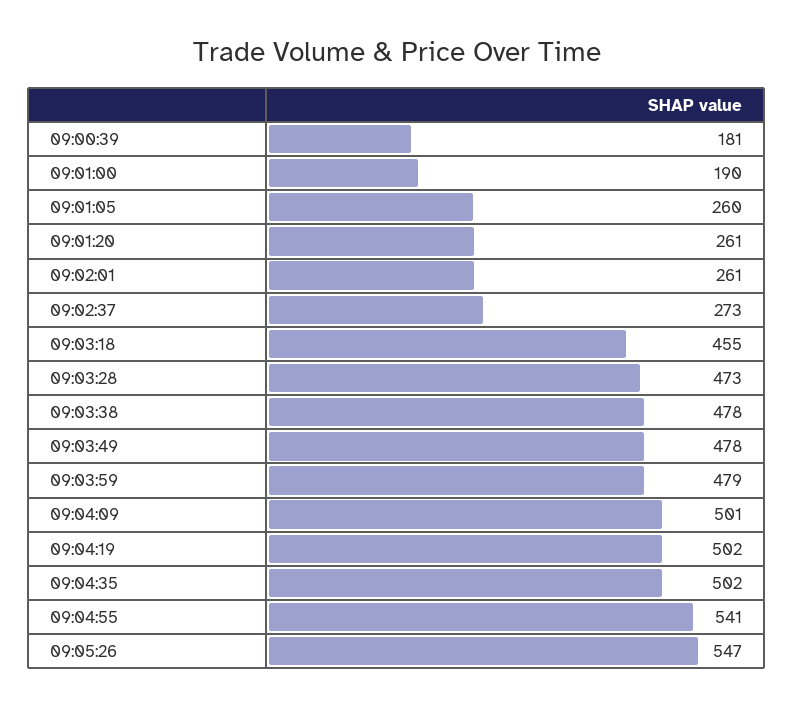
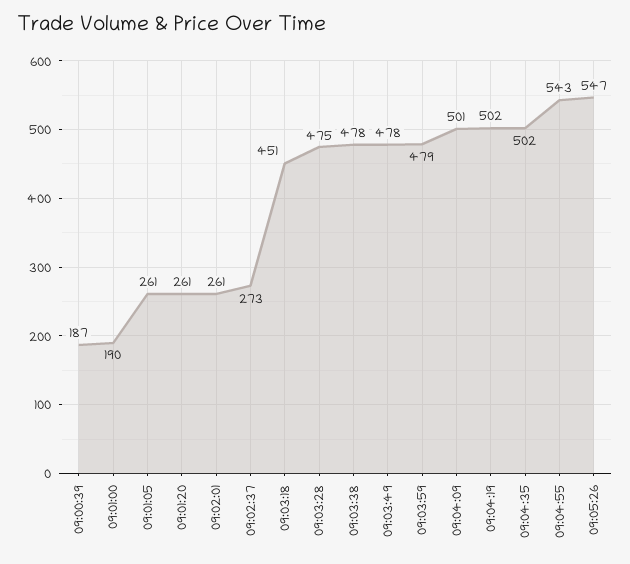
  {
-   "09:00:39": 181,
+   "09:00:39": 187,
    "09:01:00": 190,
-   "09:01:05": 260,
+   "09:01:05": 261,
    "09:01:20": 261,
    "09:02:01": 261,
    "09:02:37": 273,
-   "09:03:18": 455,
+   "09:03:18": 451,
-   "09:03:28": 473,
+   "09:03:28": 475,
    "09:03:38": 478,
    "09:03:49": 478,
    "09:03:59": 479,
    "09:04:09": 501,
    "09:04:19": 502,
    "09:04:35": 502,
-   "09:04:55": 541,
+   "09:04:55": 543,
    "09:05:26": 547
  }

